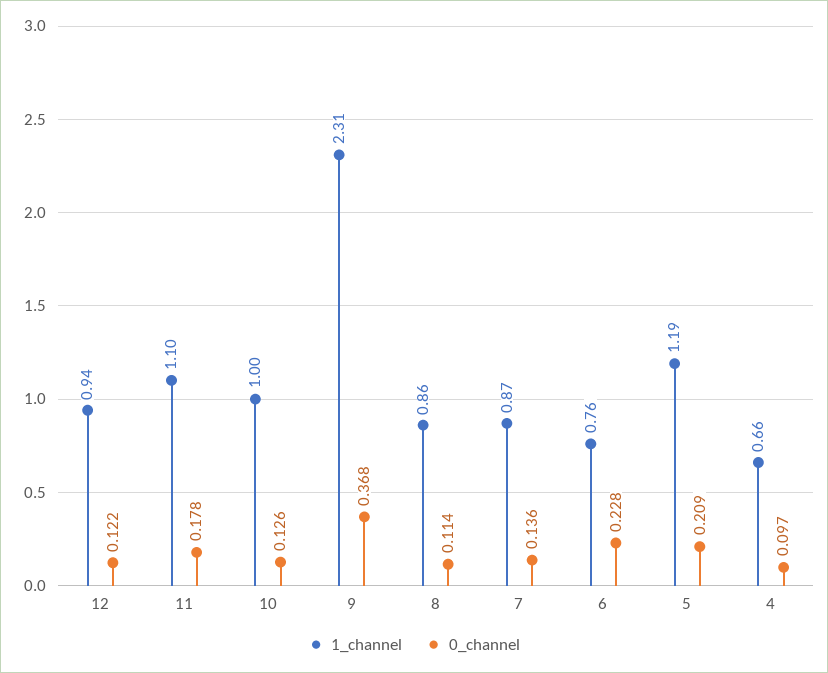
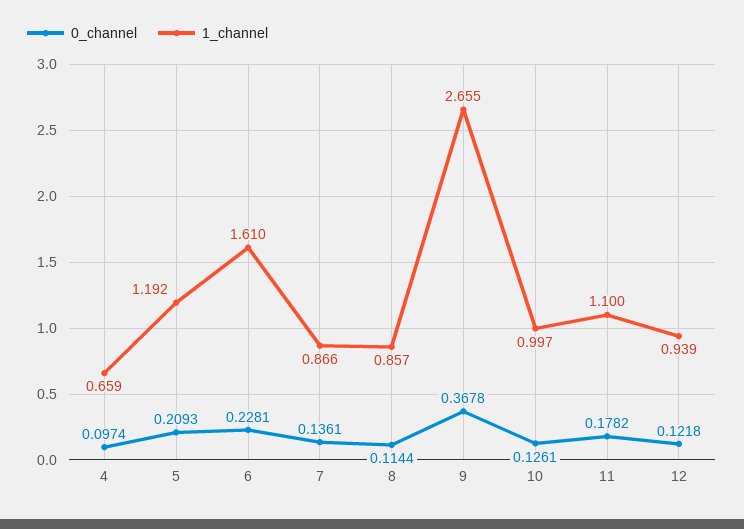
  {
    "1_channel": {
      "12": 0.939,
      "11": 1.1,
      "10": 0.997,
-     "9": 2.31,
+     "9": 2.655,
      "8": 0.857,
      "7": 0.866,
-     "6": 0.76,
+     "6": 1.61,
      "5": 1.192,
      "4": 0.659
    },
    "0_channel": {
      "12": 0.1218,
      "11": 0.1782,
      "10": 0.1261,
      "9": 0.3678,
      "8": 0.1144,
      "7": 0.1361,
      "6": 0.2281,
      "5": 0.2093,
      "4": 0.0974
    }
  }

